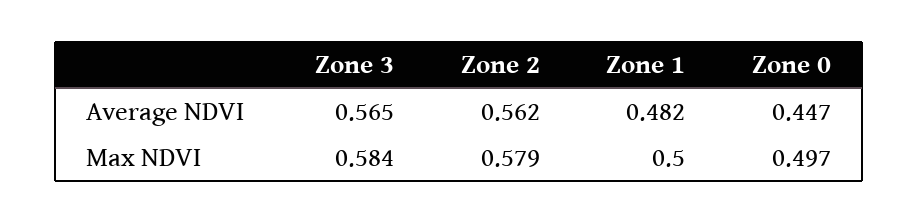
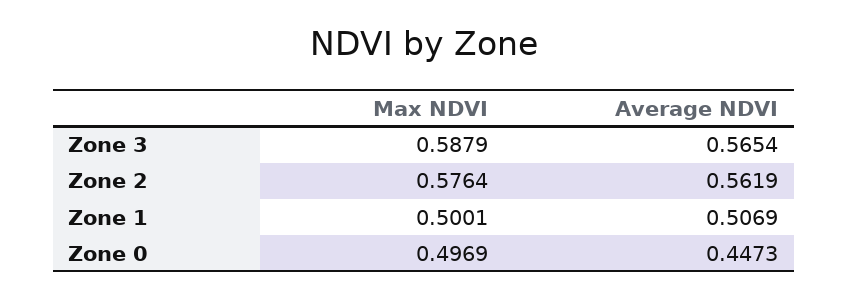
  {
    "Zone 3": {
      "Average NDVI": 0.5654,
-     "Max NDVI": 0.584
+     "Max NDVI": 0.5879
    },
    "Zone 2": {
      "Average NDVI": 0.5619,
-     "Max NDVI": 0.579
+     "Max NDVI": 0.5764
    },
    "Zone 1": {
-     "Average NDVI": 0.482,
+     "Average NDVI": 0.5069,
      "Max NDVI": 0.5001
    },
    "Zone 0": {
      "Average NDVI": 0.4473,
      "Max NDVI": 0.4969
    }
  }

